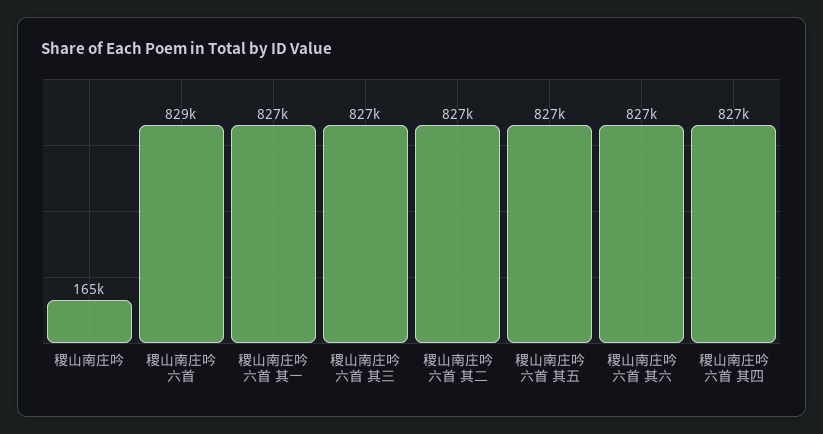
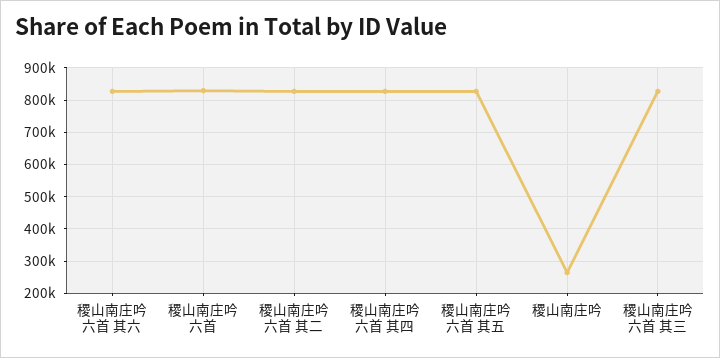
  {
-   "稷山南庄吟": 165000,
+   "稷山南庄吟": 260000,
    "稷山南庄吟六首": 829000,
-   "稷山南庄吟六首 其一": 827000,
    "稷山南庄吟六首 其三": 827000,
    "稷山南庄吟六首 其二": 827000,
    "稷山南庄吟六首 其五": 827000,
    "稷山南庄吟六首 其六": 827000,
    "稷山南庄吟六首 其四": 827000
  }

